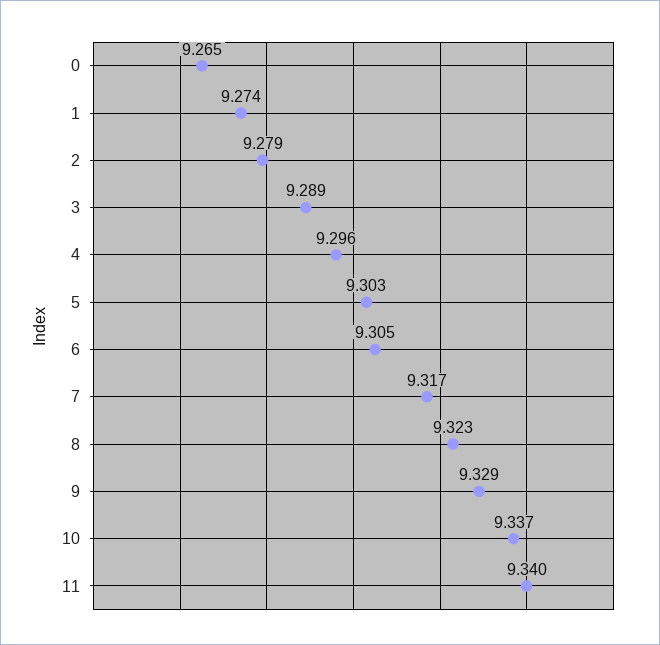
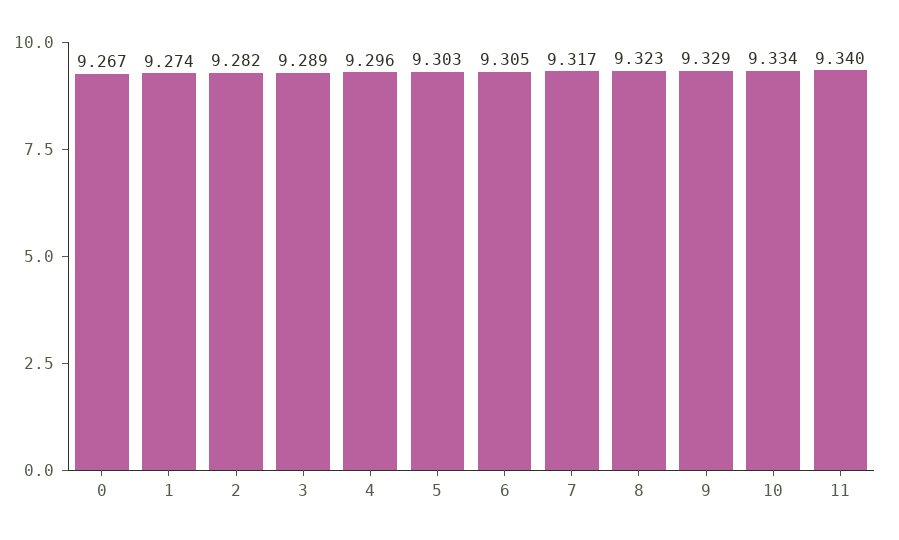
  {
-   "0": 9.265,
+   "0": 9.267,
    "1": 9.274,
-   "2": 9.279,
+   "2": 9.282,
    "3": 9.289,
    "4": 9.296,
    "5": 9.303,
    "6": 9.305,
    "7": 9.317,
    "8": 9.323,
    "9": 9.329,
-   "10": 9.337,
+   "10": 9.334,
    "11": 9.34
  }

